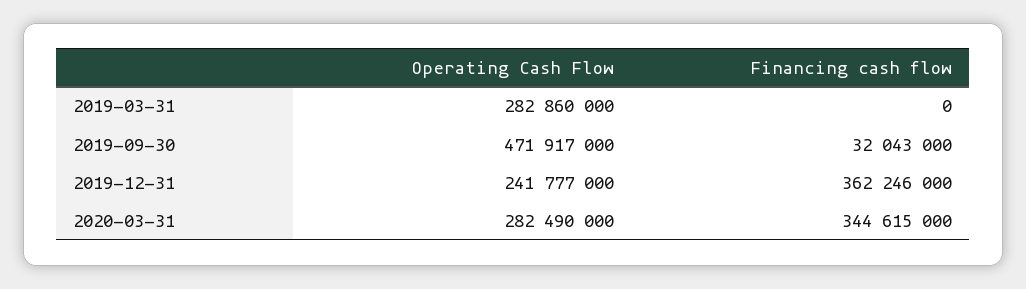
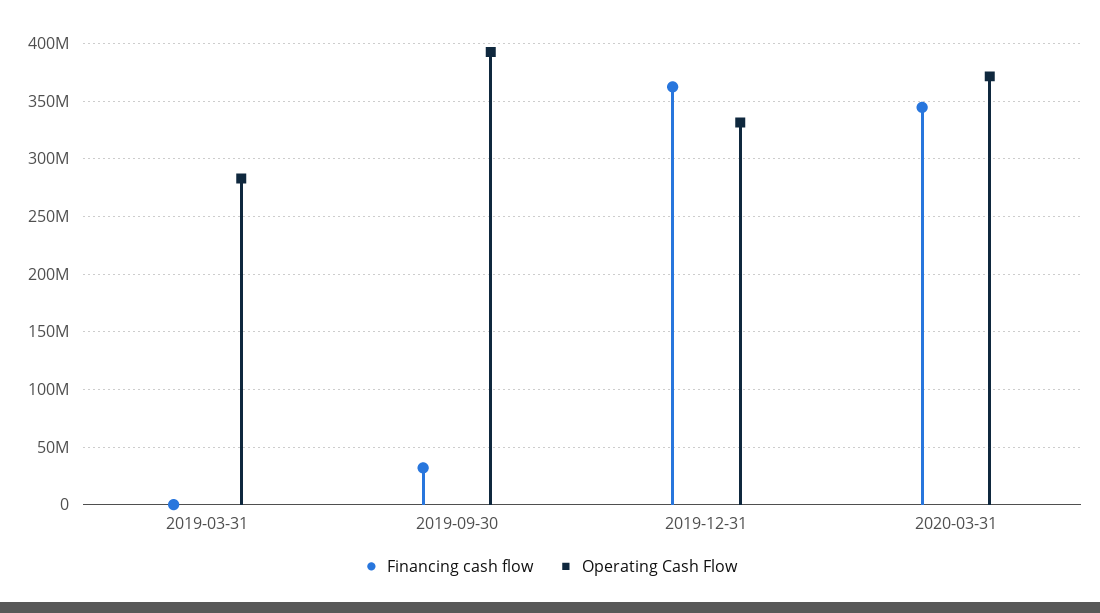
  {
    "Operating Cash Flow": {
      "2019-03-31": 282860000,
-     "2019-09-30": 471917000,
+     "2019-09-30": 390000000,
-     "2019-12-31": 241777000,
+     "2019-12-31": 330000000,
-     "2020-03-31": 282490000
+     "2020-03-31": 370000000
    },
    "Financing cash flow": {
      "2019-03-31": 0,
      "2019-09-30": 32043000,
      "2019-12-31": 362246000,
      "2020-03-31": 344615000
    }
  }

